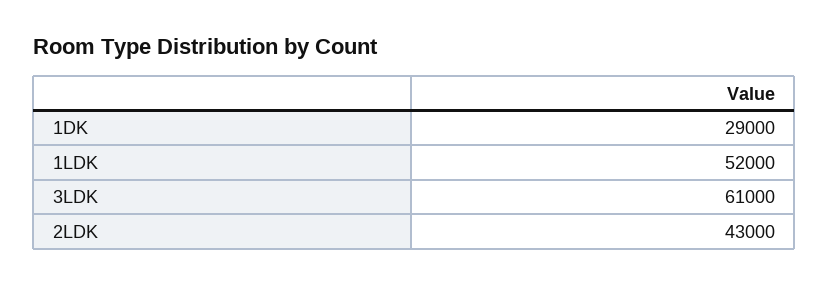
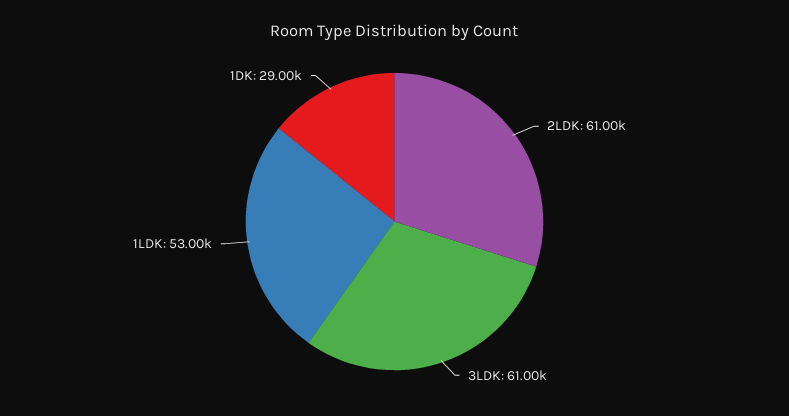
  {
    "1DK": 29000,
-   "1LDK": 52000,
+   "1LDK": 53000,
    "3LDK": 61000,
-   "2LDK": 43000
+   "2LDK": 61000
  }

